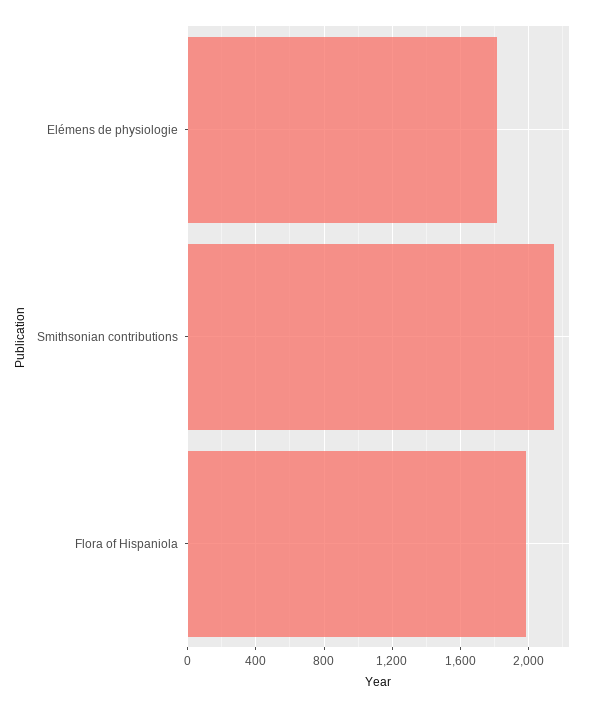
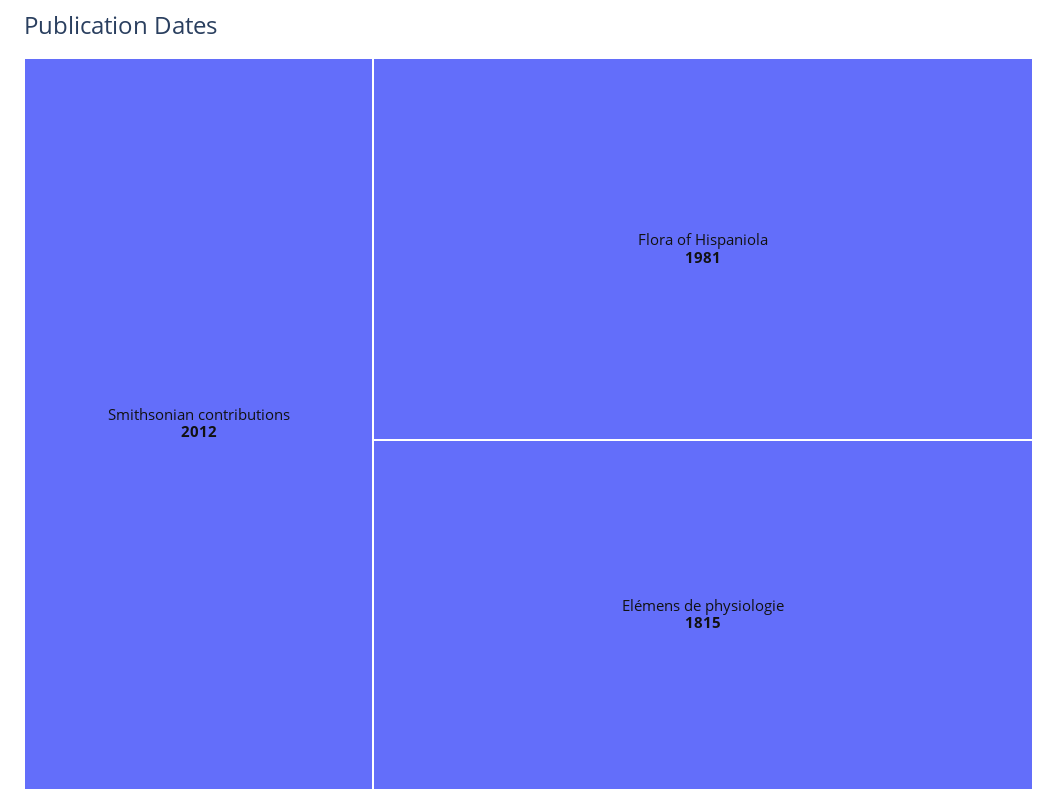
  {
    "Elémens de physiologie": 1815,
-   "Smithsonian contributions": 2150,
+   "Smithsonian contributions": 2012,
    "Flora of Hispaniola": 1981
  }

